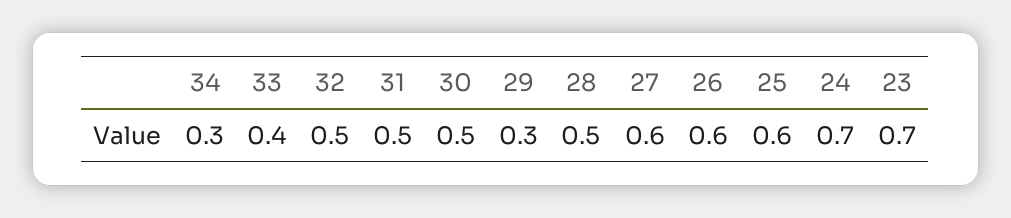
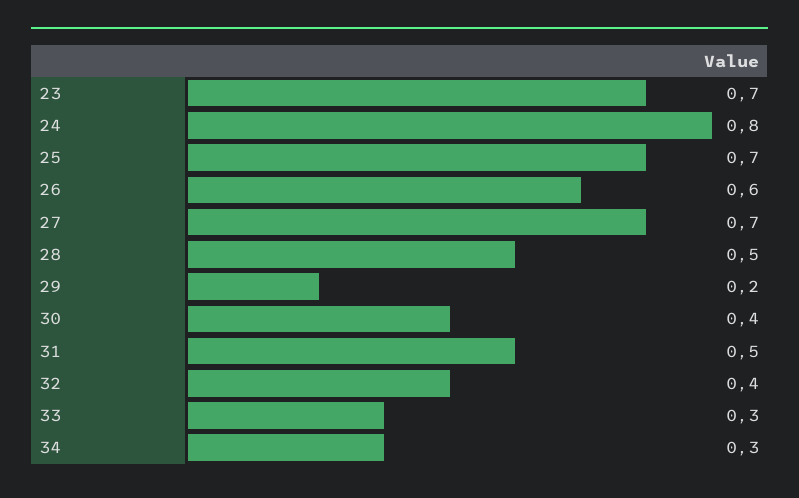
  {
    "34": 0.3,
-   "33": 0.4,
+   "33": 0.3,
-   "32": 0.5,
+   "32": 0.4,
    "31": 0.5,
-   "30": 0.5,
+   "30": 0.4,
-   "29": 0.3,
+   "29": 0.2,
    "28": 0.5,
-   "27": 0.6,
+   "27": 0.7,
    "26": 0.6,
-   "25": 0.6,
+   "25": 0.7,
-   "24": 0.7,
+   "24": 0.8,
    "23": 0.7
  }

